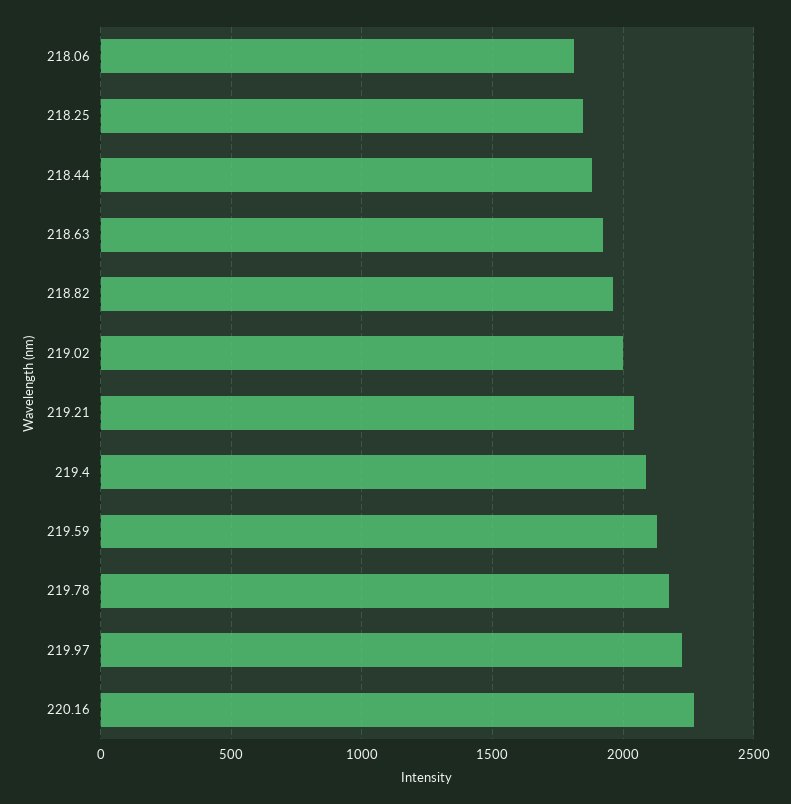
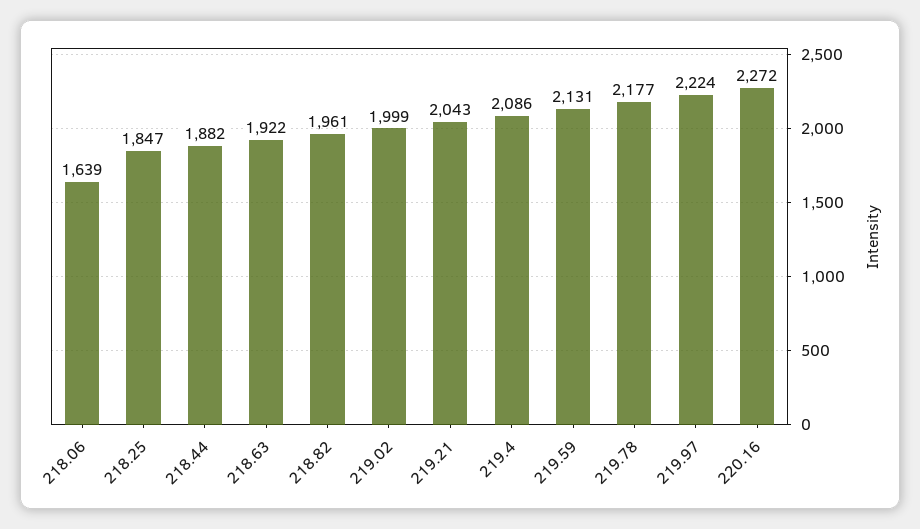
  {
-   "218.06": 1800,
+   "218.06": 1639,
    "218.25": 1847,
    "218.44": 1882,
    "218.63": 1922,
    "218.82": 1961,
    "219.02": 1999,
    "219.21": 2043,
    "219.4": 2086,
    "219.59": 2131,
    "219.78": 2177,
    "219.97": 2224,
    "220.16": 2272
  }

